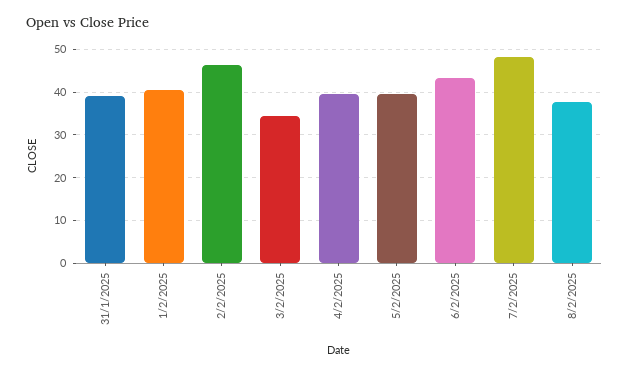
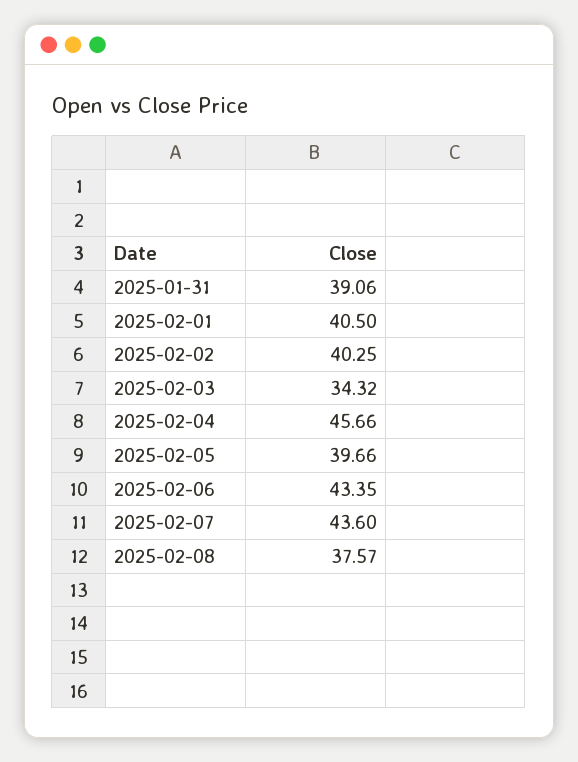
  {
    "31/1/2025": 39.06,
    "1/2/2025": 40.5,
-   "2/2/2025": 46,
+   "2/2/2025": 40.25,
    "3/2/2025": 34.32,
-   "4/2/2025": 40,
+   "4/2/2025": 45.66,
    "5/2/2025": 39.66,
    "6/2/2025": 43.35,
-   "7/2/2025": 48,
+   "7/2/2025": 43.6,
    "8/2/2025": 37.57
  }

